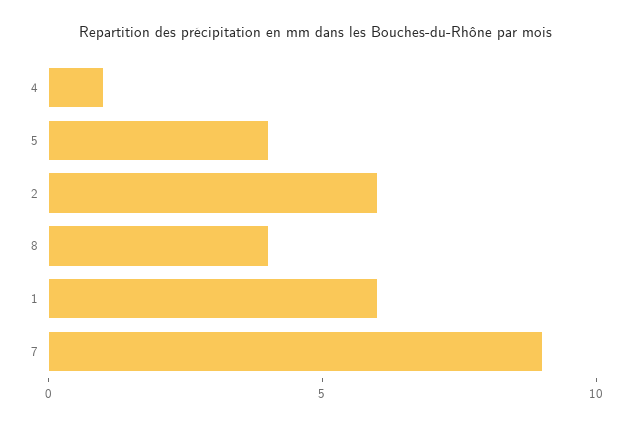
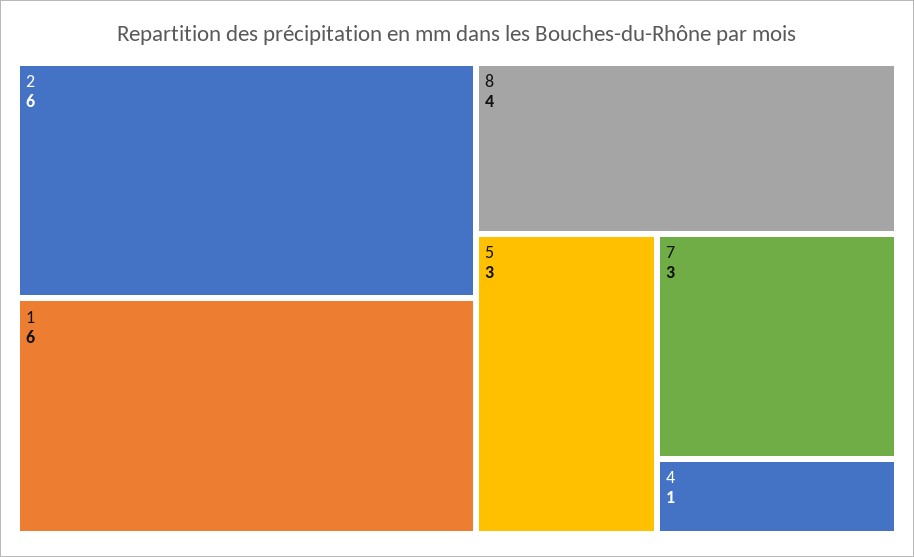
  {
    "4": 1,
-   "5": 4,
+   "5": 3,
    "2": 6,
    "8": 4,
    "1": 6,
-   "7": 9
+   "7": 3
  }

